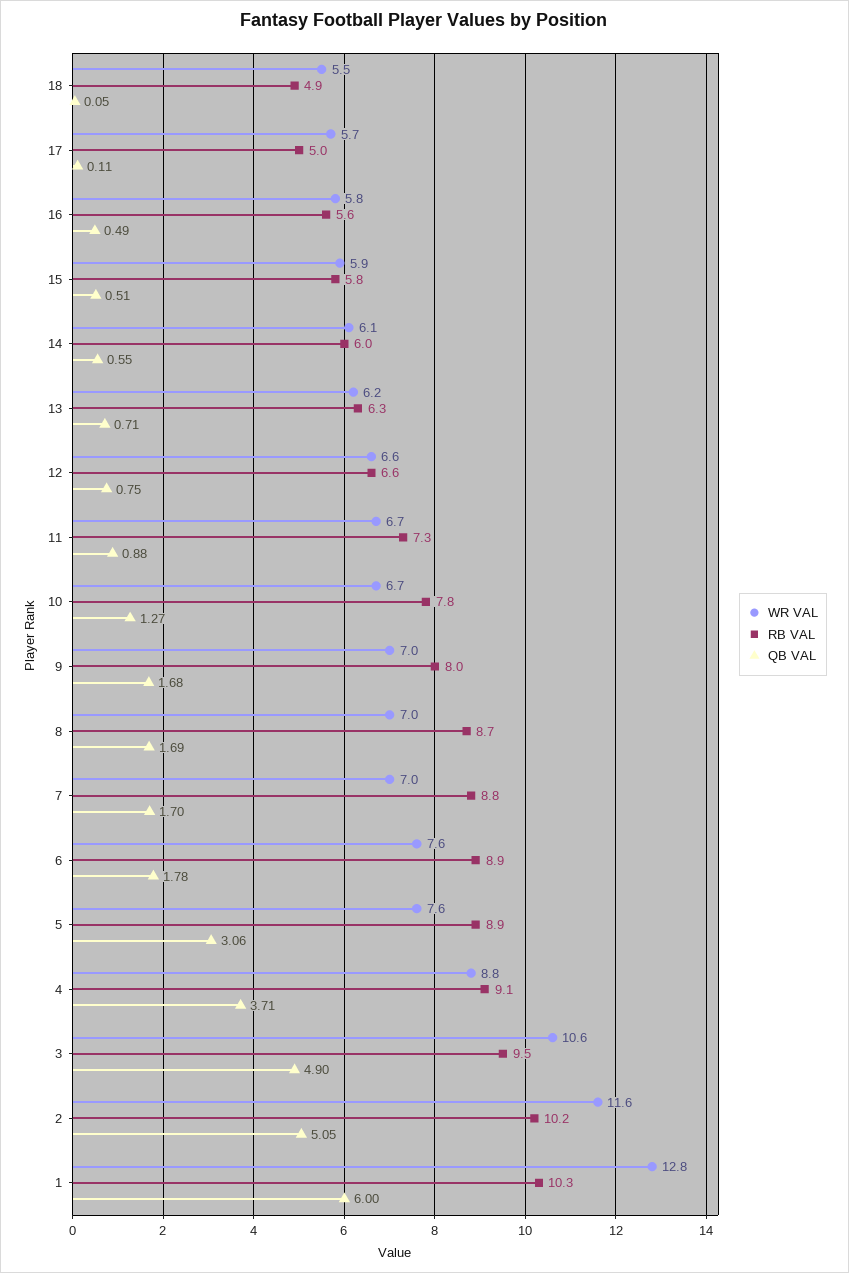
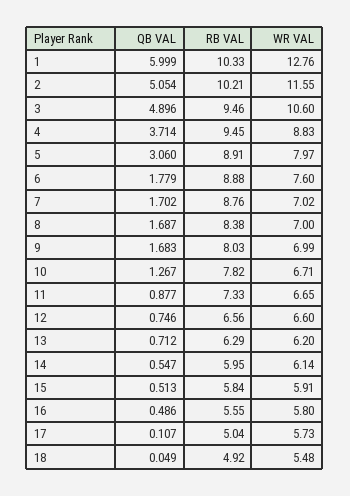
  {
    "WR VAL": {
      "18": 5.48,
      "17": 5.73,
      "16": 5.8,
      "15": 5.91,
      "14": 6.14,
      "13": 6.2,
      "12": 6.6,
      "11": 6.65,
      "10": 6.71,
      "9": 6.99,
      "8": 7,
      "7": 7.02,
      "6": 7.6,
-     "5": 7.6,
+     "5": 7.97,
      "4": 8.83,
      "3": 10.6,
      "2": 11.55,
      "1": 12.76
    },
    "RB VAL": {
      "18": 4.92,
      "17": 5.04,
      "16": 5.55,
      "15": 5.84,
      "14": 5.95,
      "13": 6.29,
      "12": 6.56,
      "11": 7.33,
      "10": 7.82,
      "9": 8.03,
-     "8": 8.7,
+     "8": 8.38,
      "7": 8.76,
      "6": 8.88,
      "5": 8.91,
-     "4": 9.1,
+     "4": 9.45,
      "3": 9.46,
      "2": 10.21,
      "1": 10.33
    },
    "QB VAL": {
      "18": 0.049,
      "17": 0.107,
      "16": 0.486,
      "15": 0.513,
      "14": 0.547,
      "13": 0.712,
      "12": 0.746,
      "11": 0.877,
      "10": 1.267,
      "9": 1.683,
      "8": 1.687,
      "7": 1.702,
      "6": 1.779,
      "5": 3.06,
      "4": 3.714,
      "3": 4.896,
      "2": 5.054,
      "1": 5.999
    }
  }

